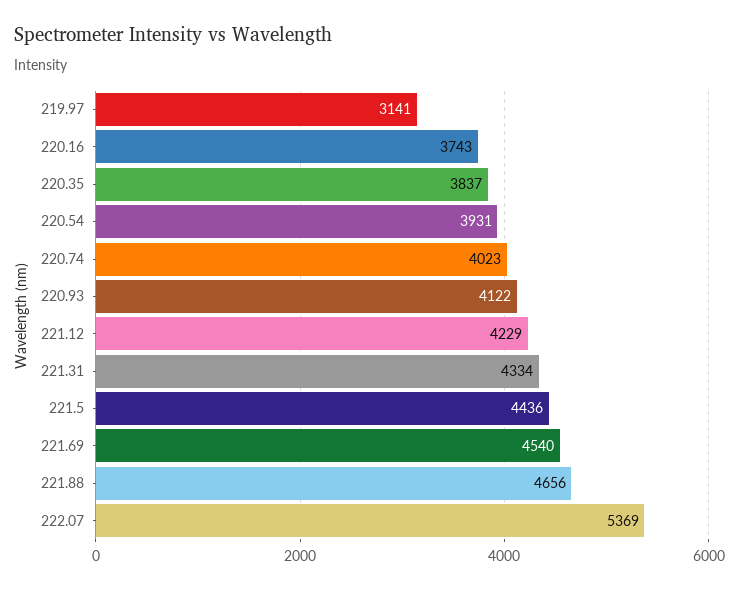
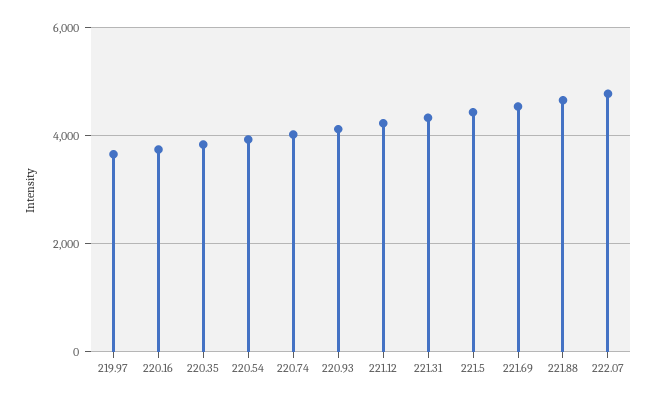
  {
-   "219.97": 3141,
+   "219.97": 3600,
    "220.16": 3743,
    "220.35": 3837,
    "220.54": 3931,
    "220.74": 4023,
    "220.93": 4122,
    "221.12": 4229,
    "221.31": 4334,
    "221.5": 4436,
    "221.69": 4540,
    "221.88": 4656,
-   "222.07": 5369
+   "222.07": 4800
  }

